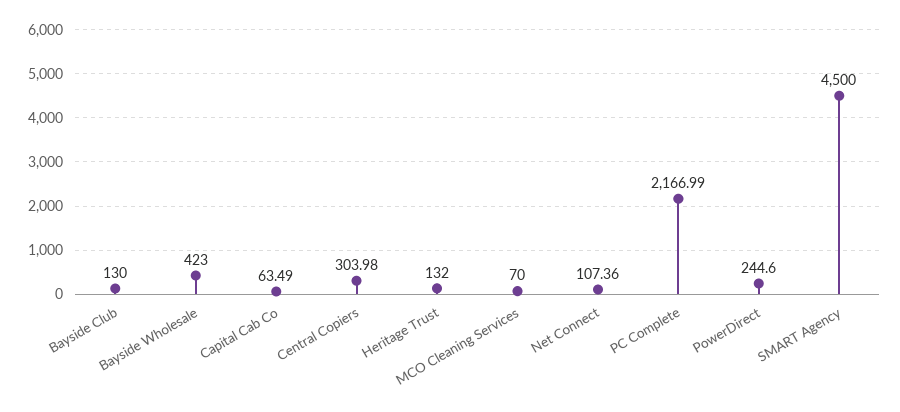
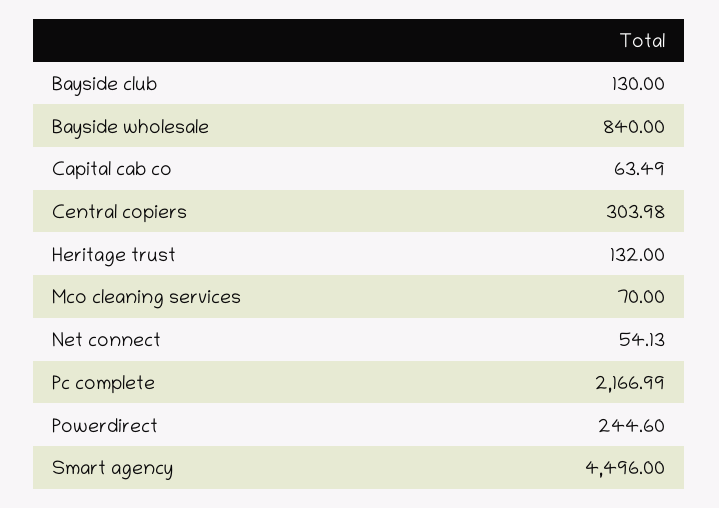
  {
    "Bayside Club": 130,
-   "Bayside Wholesale": 423,
+   "Bayside Wholesale": 840,
    "Capital Cab Co": 63.49,
    "Central Copiers": 303.98,
    "Heritage Trust": 132,
    "MCO Cleaning Services": 70,
-   "Net Connect": 107.36,
+   "Net Connect": 54.13,
    "PC Complete": 2166.99,
    "PowerDirect": 244.6,
-   "SMART Agency": 4500
+   "SMART Agency": 4496
  }

